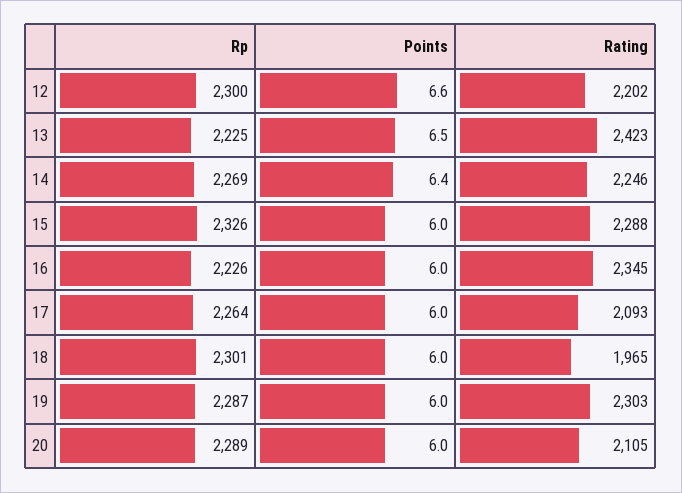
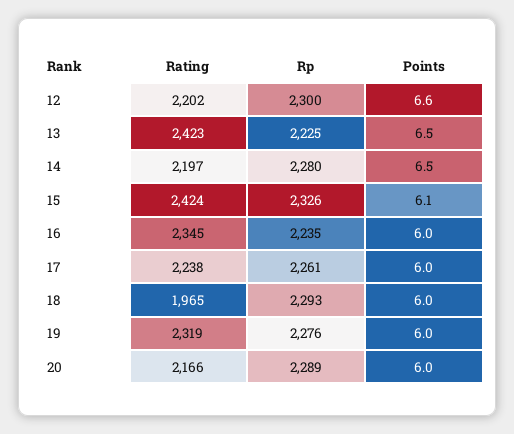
  {
    "Rp": {
      "12": 2300,
      "13": 2225,
-     "14": 2269,
+     "14": 2280,
      "15": 2326,
-     "16": 2226,
+     "16": 2235,
-     "17": 2264,
+     "17": 2261,
-     "18": 2301,
+     "18": 2293,
-     "19": 2287,
+     "19": 2276,
      "20": 2289
    },
    "Points": {
      "12": 6.6,
      "13": 6.5,
-     "14": 6.4,
+     "14": 6.5,
-     "15": 6,
+     "15": 6.1,
      "16": 6,
      "17": 6,
      "18": 6,
      "19": 6,
      "20": 6
    },
    "Rating": {
      "12": 2202,
      "13": 2423,
-     "14": 2246,
+     "14": 2197,
-     "15": 2288,
+     "15": 2424,
      "16": 2345,
-     "17": 2093,
+     "17": 2238,
      "18": 1965,
-     "19": 2303,
+     "19": 2319,
-     "20": 2105
+     "20": 2166
    }
  }

